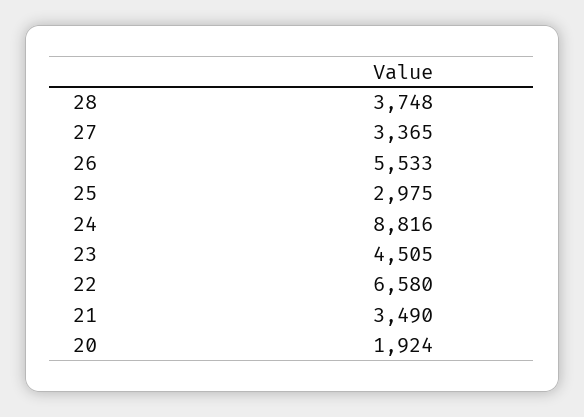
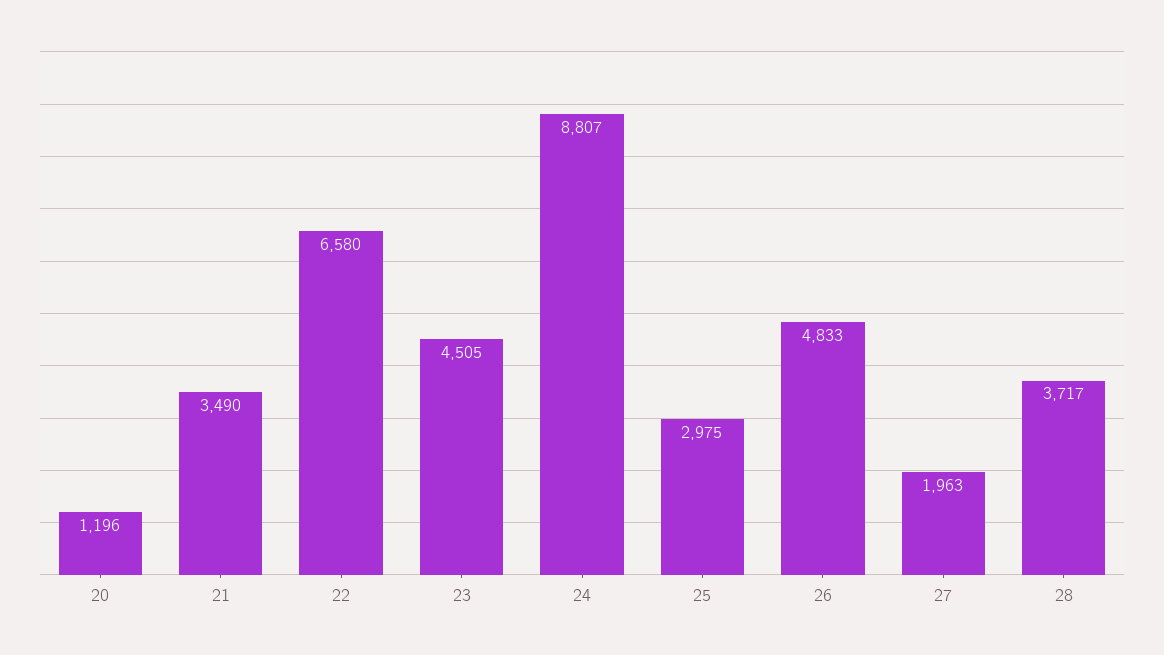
  {
-   "28": 3748,
+   "28": 3717,
-   "27": 3365,
+   "27": 1963,
-   "26": 5533,
+   "26": 4833,
    "25": 2975,
-   "24": 8816,
+   "24": 8807,
    "23": 4505,
    "22": 6580,
    "21": 3490,
-   "20": 1924
+   "20": 1196
  }

